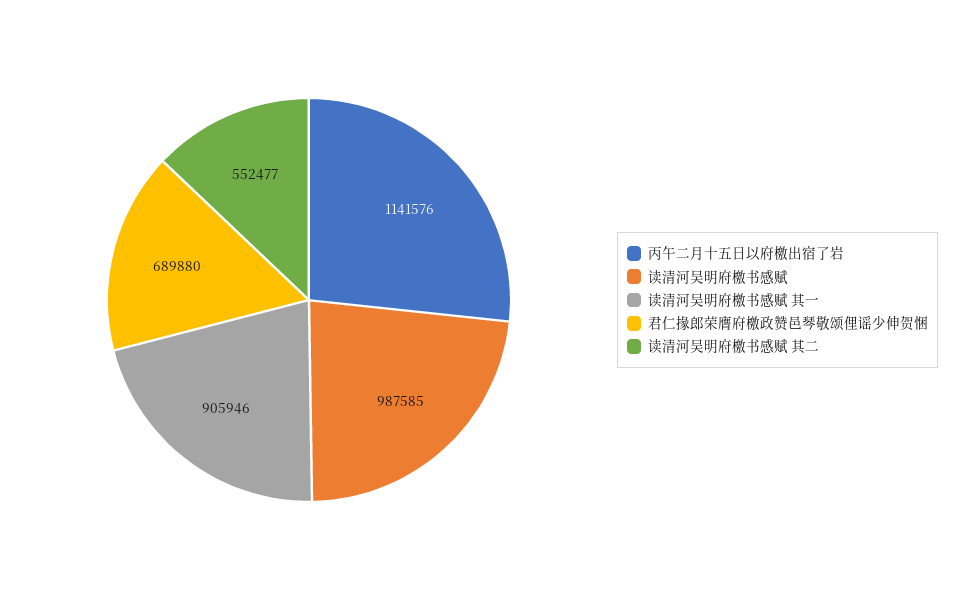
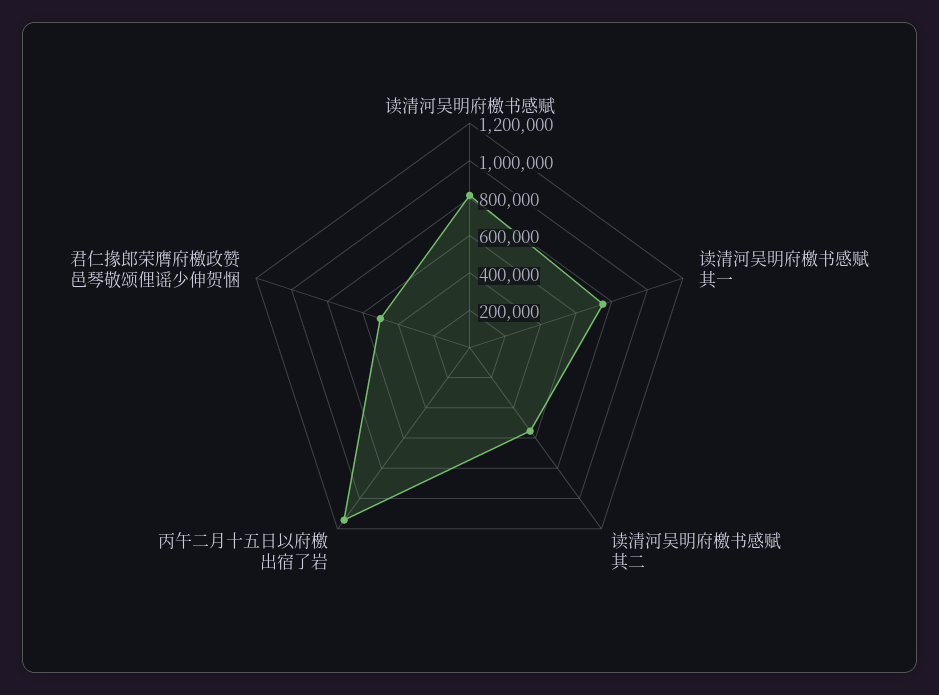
  {
    "丙午二月十五日以府檄出宿了岩": 1141576,
-   "读清河吴明府檄书感赋": 987585,
+   "读清河吴明府檄书感赋": 800000,
-   "读清河吴明府檄书感赋 其一": 905946,
+   "读清河吴明府檄书感赋 其一": 750000,
-   "君仁掾郎荣膺府檄政赞邑琴敬颂俚谣少伸贺悃": 689880,
+   "君仁掾郎荣膺府檄政赞邑琴敬颂俚谣少伸贺悃": 500000,
    "读清河吴明府檄书感赋 其二": 552477
  }

